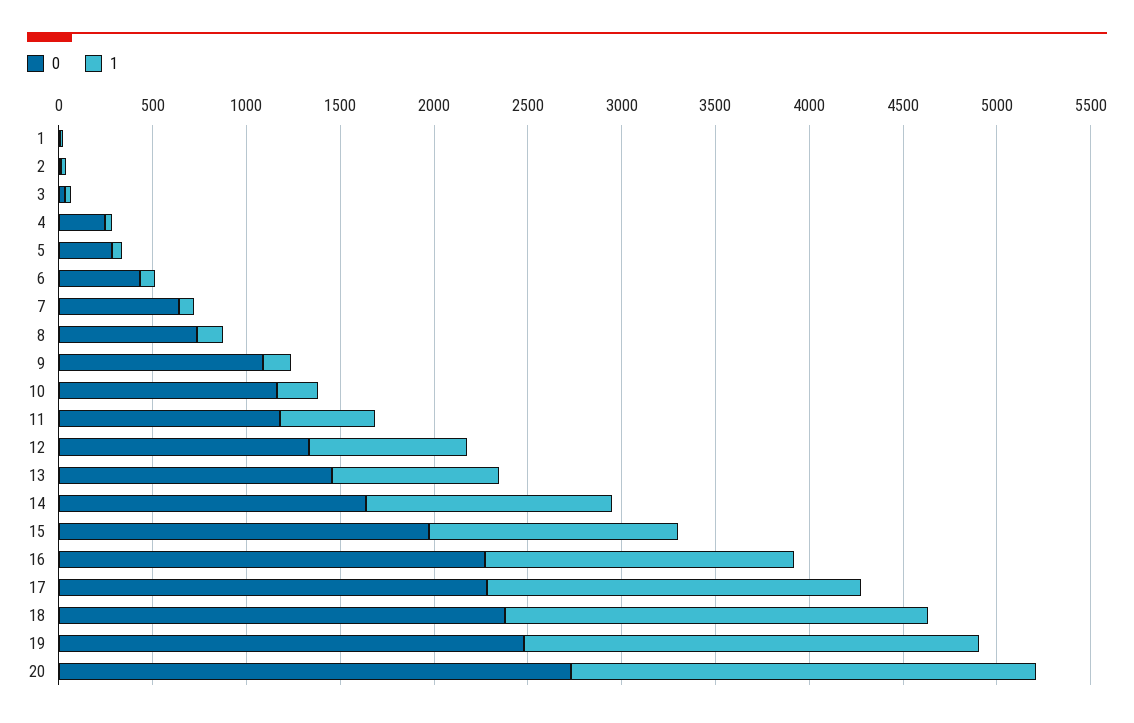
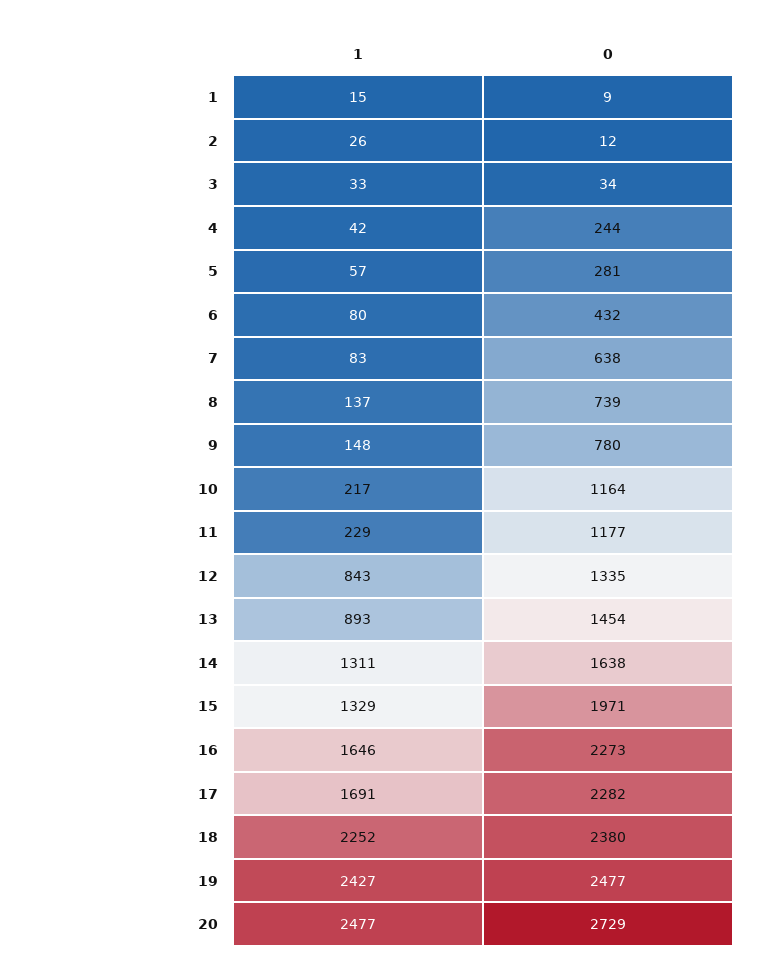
  {
    "0": {
      "1": 9,
      "2": 12,
      "3": 34,
      "4": 244,
      "5": 281,
      "6": 432,
      "7": 638,
      "8": 739,
-     "9": 1100,
+     "9": 780,
      "10": 1164,
      "11": 1177,
      "12": 1335,
      "13": 1454,
      "14": 1638,
      "15": 1971,
      "16": 2273,
      "17": 2282,
      "18": 2380,
      "19": 2477,
      "20": 2729
    },
    "1": {
      "1": 15,
      "2": 26,
      "3": 33,
      "4": 42,
      "5": 57,
      "6": 80,
      "7": 83,
      "8": 137,
      "9": 148,
      "10": 217,
-     "11": 500,
+     "11": 229,
      "12": 843,
      "13": 893,
      "14": 1311,
      "15": 1329,
      "16": 1646,
-     "17": 2000,
+     "17": 1691,
      "18": 2252,
      "19": 2427,
      "20": 2477
    }
  }

